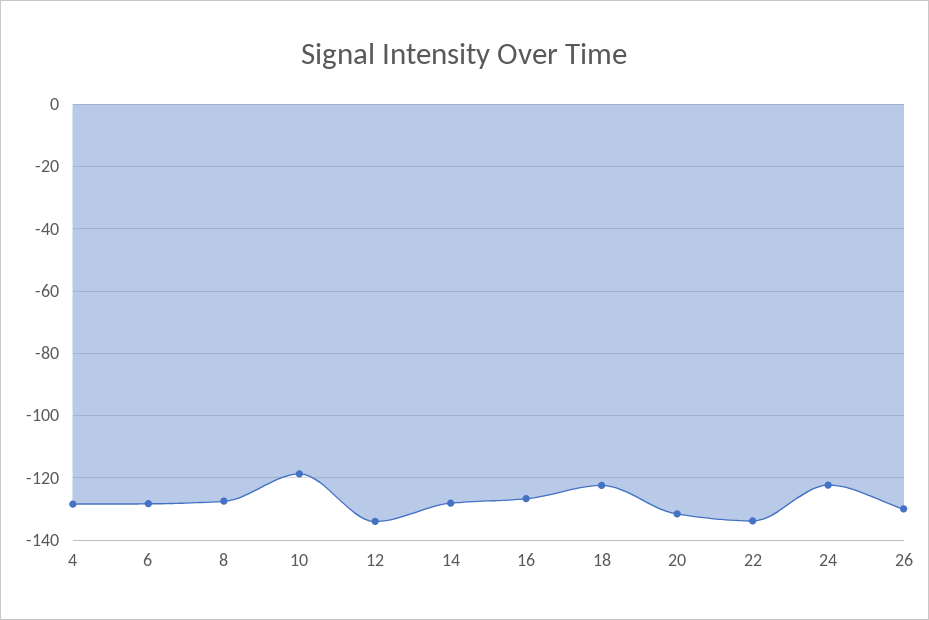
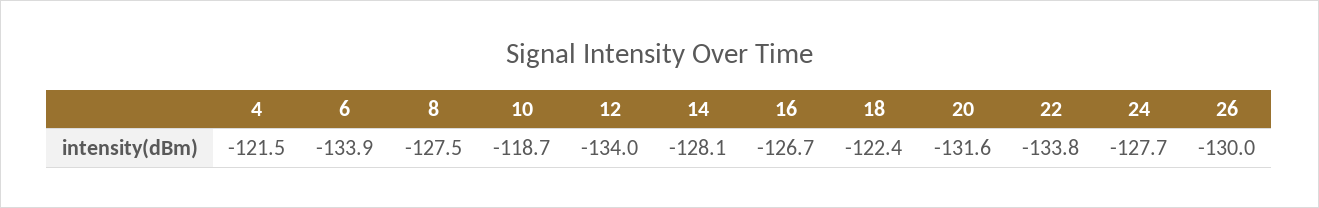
  {
-   "4": -128,
+   "4": -121.5,
-   "6": -128,
+   "6": -133.9,
    "8": -127.5,
    "10": -118.7,
    "12": -134,
    "14": -128.1,
    "16": -126.7,
    "18": -122.4,
    "20": -131.6,
    "22": -133.8,
-   "24": -122,
+   "24": -127.7,
    "26": -130
  }

